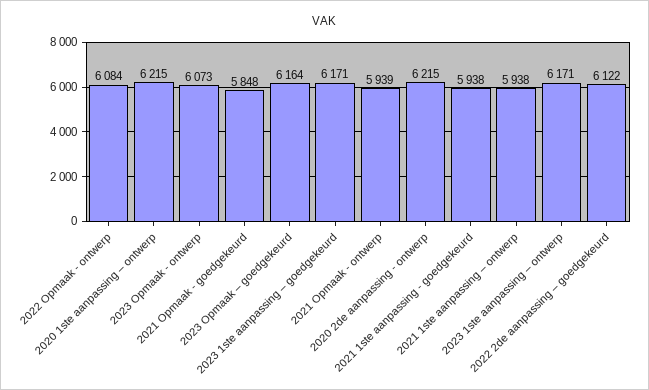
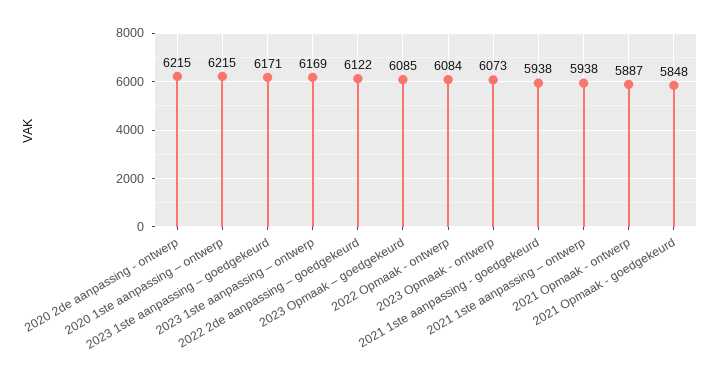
  {
    "2022 Opmaak - ontwerp": 6084,
    "2020 1ste aanpassing – ontwerp": 6215,
    "2023 Opmaak - ontwerp": 6073,
    "2021 Opmaak - goedgekeurd": 5848,
-   "2023 Opmaak – goedgekeurd": 6164,
+   "2023 Opmaak – goedgekeurd": 6085,
    "2023 1ste aanpassing – goedgekeurd": 6171,
-   "2021 Opmaak - ontwerp": 5939,
+   "2021 Opmaak - ontwerp": 5887,
    "2020 2de aanpassing - ontwerp": 6215,
    "2021 1ste aanpassing - goedgekeurd": 5938,
    "2021 1ste aanpassing – ontwerp": 5938,
-   "2023 1ste aanpassing – ontwerp": 6171,
+   "2023 1ste aanpassing – ontwerp": 6169,
    "2022 2de aanpassing – goedgekeurd": 6122
  }

